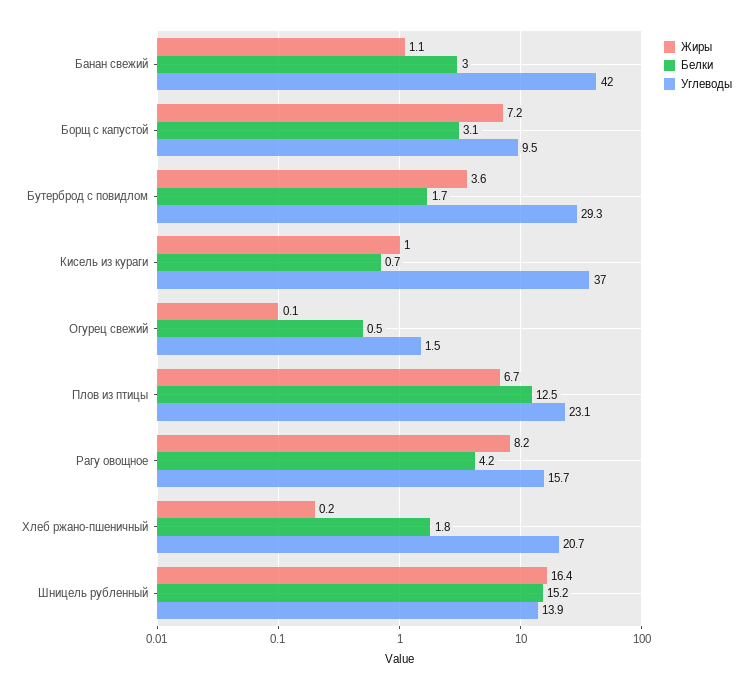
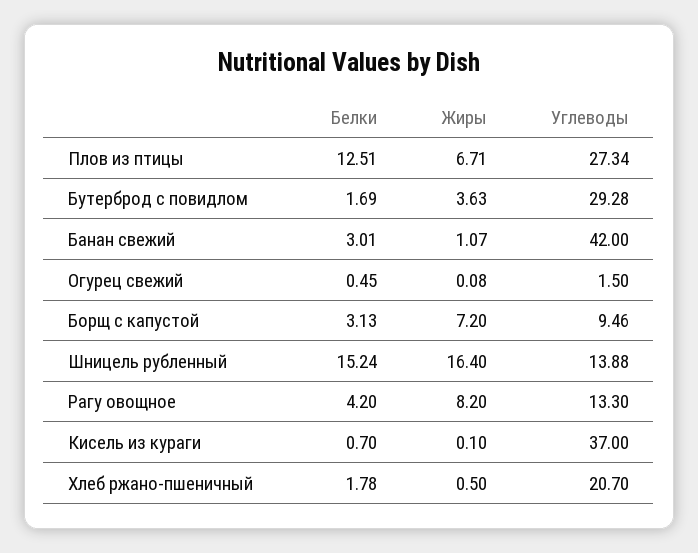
  {
    "Жиры": {
      "Банан свежий": 1.07,
      "Борщ с капустой": 7.2,
      "Бутерброд с повидлом": 3.63,
-     "Кисель из кураги": 1,
+     "Кисель из кураги": 0.1,
      "Огурец свежий": 0.08,
      "Плов из птицы": 6.71,
      "Рагу овощное": 8.2,
-     "Хлеб ржано-пшеничный": 0.2,
+     "Хлеб ржано-пшеничный": 0.5,
      "Шницель рубленный": 16.4
    },
    "Белки": {
      "Банан свежий": 3.01,
      "Борщ с капустой": 3.13,
      "Бутерброд с повидлом": 1.69,
      "Кисель из кураги": 0.7,
      "Огурец свежий": 0.45,
      "Плов из птицы": 12.51,
      "Рагу овощное": 4.2,
      "Хлеб ржано-пшеничный": 1.78,
      "Шницель рубленный": 15.24
    },
    "Углеводы": {
      "Банан свежий": 42,
      "Борщ с капустой": 9.46,
      "Бутерброд с повидлом": 29.28,
      "Кисель из кураги": 37,
      "Огурец свежий": 1.5,
-     "Плов из птицы": 23.1,
+     "Плов из птицы": 27.34,
-     "Рагу овощное": 15.7,
+     "Рагу овощное": 13.3,
      "Хлеб ржано-пшеничный": 20.7,
      "Шницель рубленный": 13.88
    }
  }

